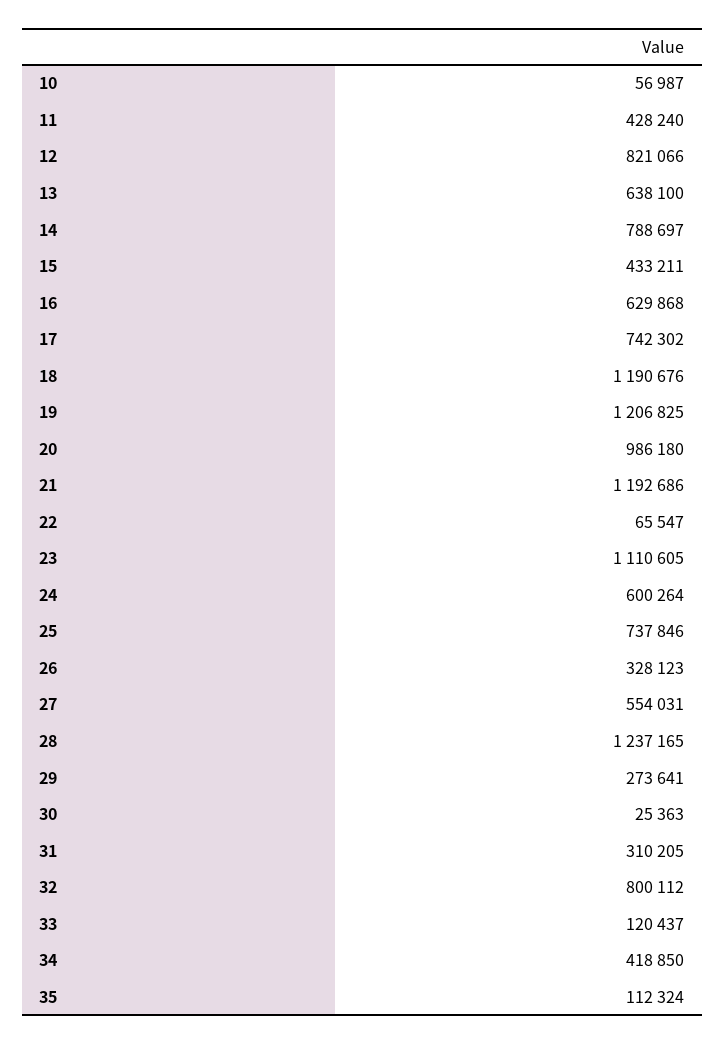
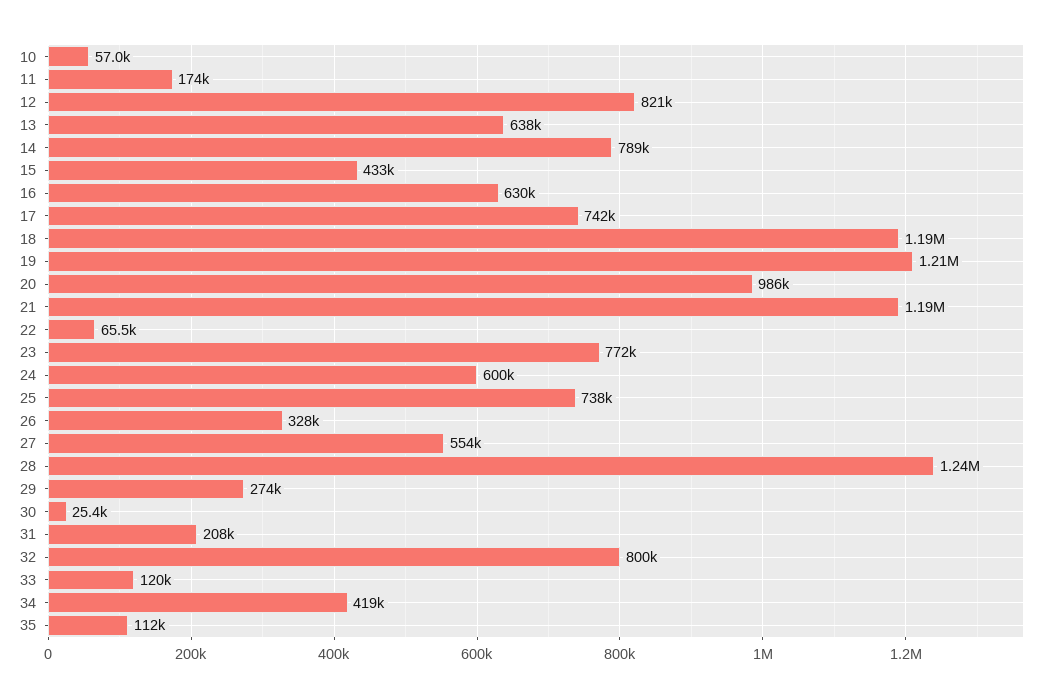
  {
    "10": 56987,
-   "11": 428240,
+   "11": 174000,
    "12": 821066,
    "13": 638100,
    "14": 788697,
    "15": 433211,
    "16": 629868,
    "17": 742302,
    "18": 1190676,
    "19": 1206825,
    "20": 986180,
    "21": 1192686,
    "22": 65547,
-   "23": 1110605,
+   "23": 772000,
    "24": 600264,
    "25": 737846,
    "26": 328123,
    "27": 554031,
    "28": 1237165,
    "29": 273641,
    "30": 25363,
-   "31": 310205,
+   "31": 208000,
    "32": 800112,
    "33": 120437,
    "34": 418850,
    "35": 112324
  }

